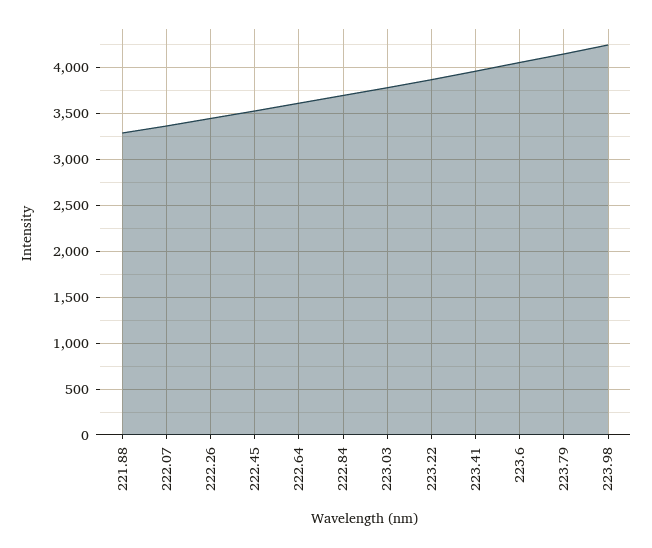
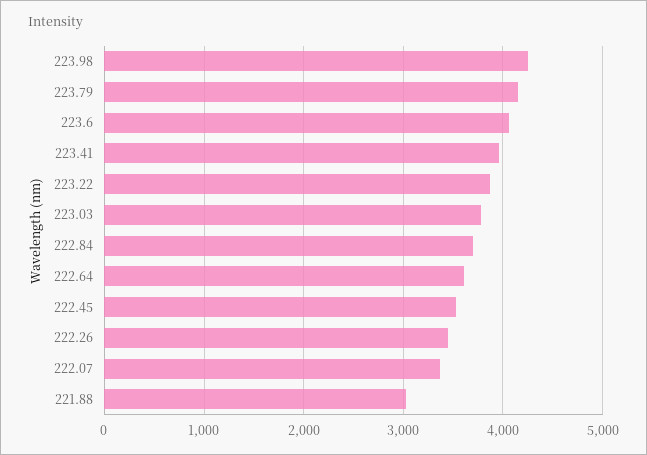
  {
-   "221.88": 3300,
+   "221.88": 3000,
    "222.07": 3400,
    "222.26": 3400,
    "222.45": 3500,
    "222.64": 3600,
    "222.84": 3700,
    "223.03": 3800,
    "223.22": 3900,
    "223.41": 4000,
    "223.6": 4100,
    "223.79": 4200,
    "223.98": 4200
  }

